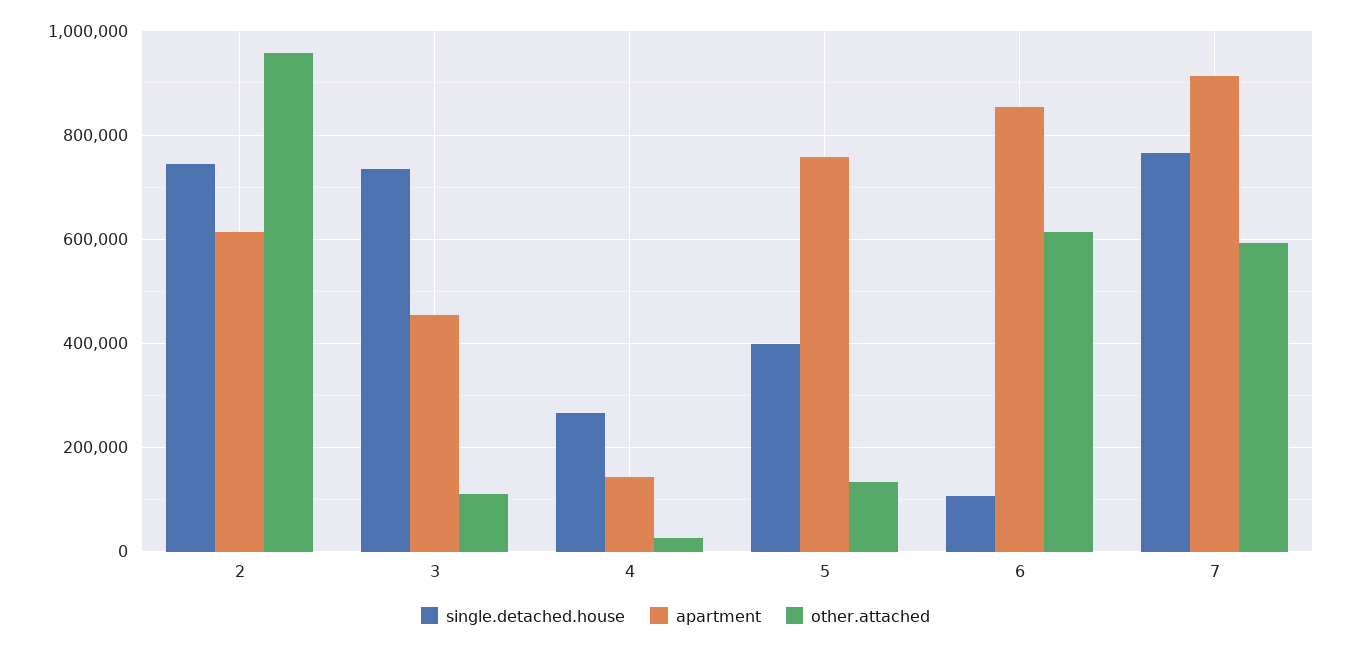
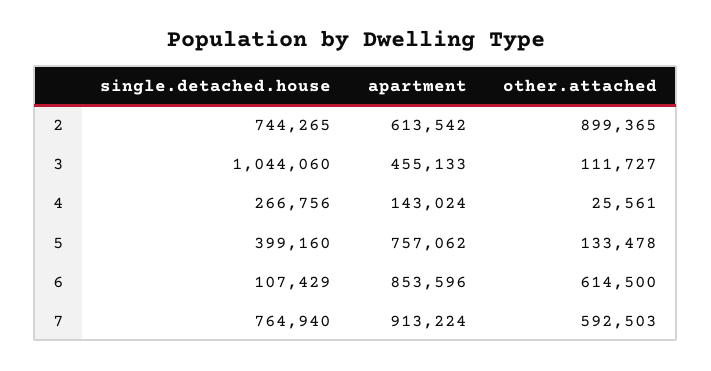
  {
    "single.detached.house": {
      "2": 744265,
-     "3": 740000,
+     "3": 1044060,
      "4": 266756,
      "5": 399160,
      "6": 107429,
      "7": 764940
    },
    "apartment": {
      "2": 613542,
      "3": 455133,
      "4": 143024,
      "5": 757062,
      "6": 853596,
      "7": 913224
    },
    "other.attached": {
-     "2": 960000,
+     "2": 899365,
      "3": 111727,
      "4": 25561,
      "5": 133478,
      "6": 614500,
      "7": 592503
    }
  }

